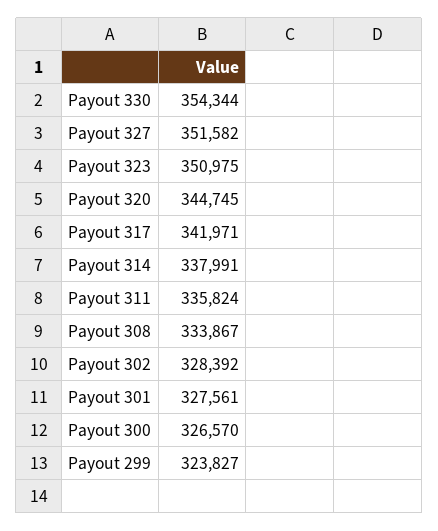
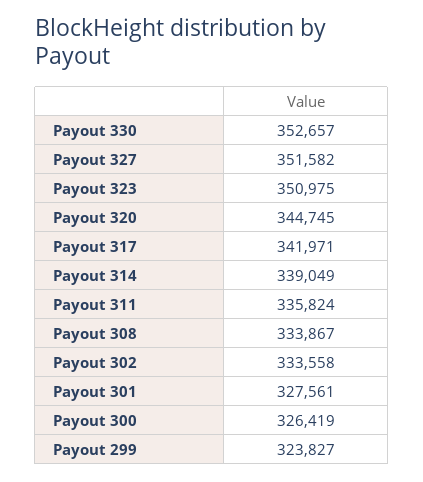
  {
-   "Payout 330": 354344,
+   "Payout 330": 352657,
    "Payout 327": 351582,
    "Payout 323": 350975,
    "Payout 320": 344745,
    "Payout 317": 341971,
-   "Payout 314": 337991,
+   "Payout 314": 339049,
    "Payout 311": 335824,
    "Payout 308": 333867,
-   "Payout 302": 328392,
+   "Payout 302": 333558,
    "Payout 301": 327561,
-   "Payout 300": 326570,
+   "Payout 300": 326419,
    "Payout 299": 323827
  }

